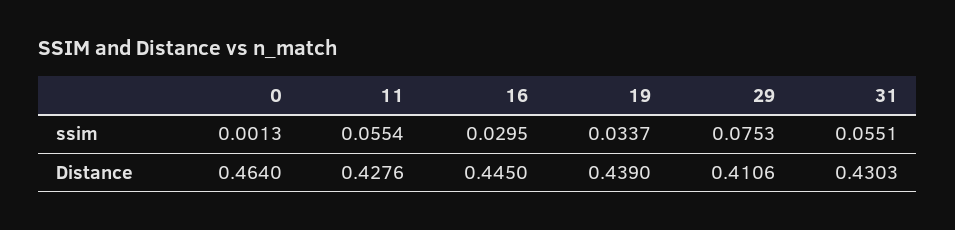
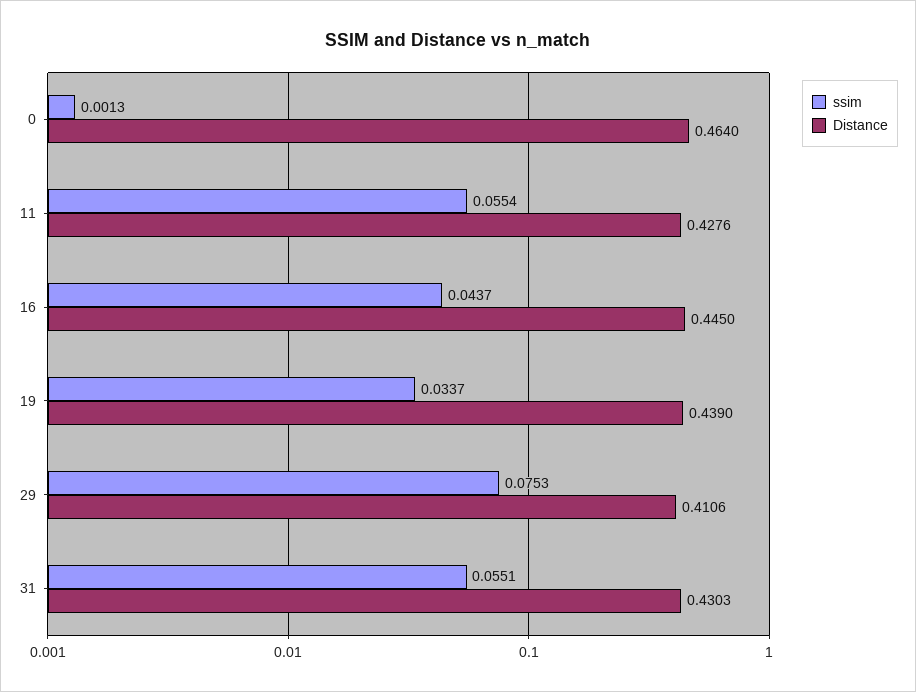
  {
    "ssim": {
      "0": 0.0013,
      "11": 0.0554,
-     "16": 0.0295,
+     "16": 0.0437,
      "19": 0.0337,
      "29": 0.0753,
      "31": 0.0551
    },
    "Distance": {
      "0": 0.464,
      "11": 0.4276,
      "16": 0.445,
      "19": 0.439,
      "29": 0.4106,
      "31": 0.4303
    }
  }

